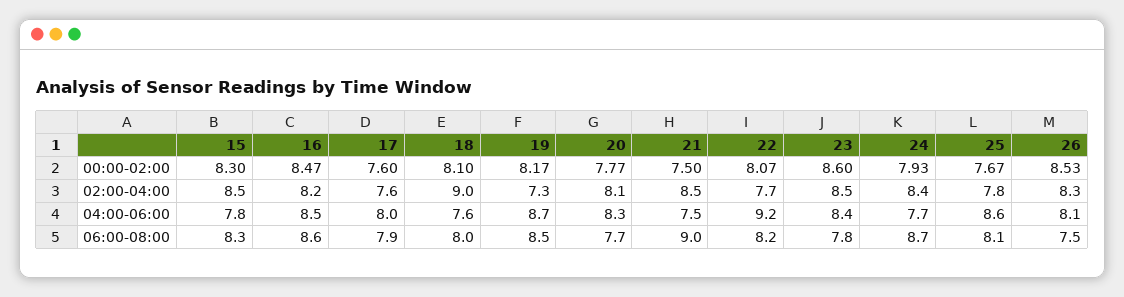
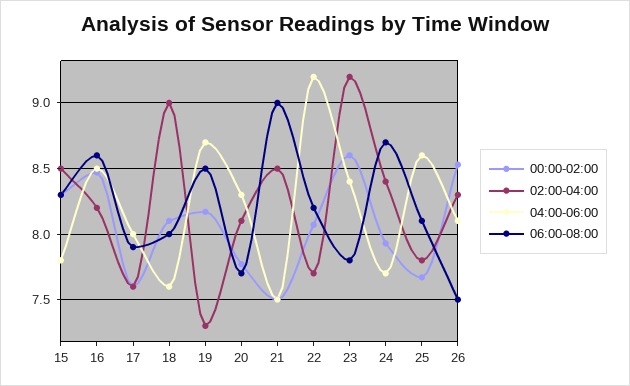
  {
    "00:00-02:00": {
      "15": 8.3,
      "16": 8.47,
      "17": 7.6,
      "18": 8.1,
      "19": 8.17,
      "20": 7.77,
      "21": 7.5,
      "22": 8.07,
      "23": 8.6,
      "24": 7.93,
      "25": 7.67,
      "26": 8.53
    },
    "02:00-04:00": {
      "15": 8.5,
      "16": 8.2,
      "17": 7.6,
      "18": 9,
      "19": 7.3,
      "20": 8.1,
      "21": 8.5,
      "22": 7.7,
-     "23": 8.5,
+     "23": 9.2,
      "24": 8.4,
      "25": 7.8,
      "26": 8.3
    },
    "04:00-06:00": {
      "15": 7.8,
      "16": 8.5,
      "17": 8,
      "18": 7.6,
      "19": 8.7,
      "20": 8.3,
      "21": 7.5,
      "22": 9.2,
      "23": 8.4,
      "24": 7.7,
      "25": 8.6,
      "26": 8.1
    },
    "06:00-08:00": {
      "15": 8.3,
      "16": 8.6,
      "17": 7.9,
      "18": 8,
      "19": 8.5,
      "20": 7.7,
      "21": 9,
      "22": 8.2,
      "23": 7.8,
      "24": 8.7,
      "25": 8.1,
      "26": 7.5
    }
  }

